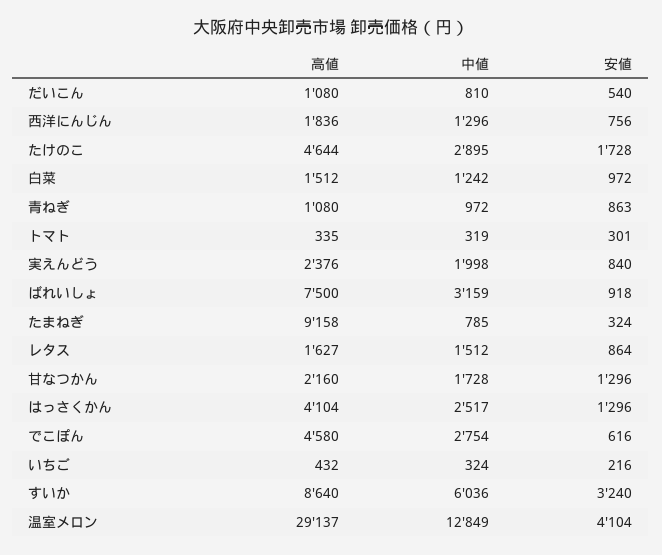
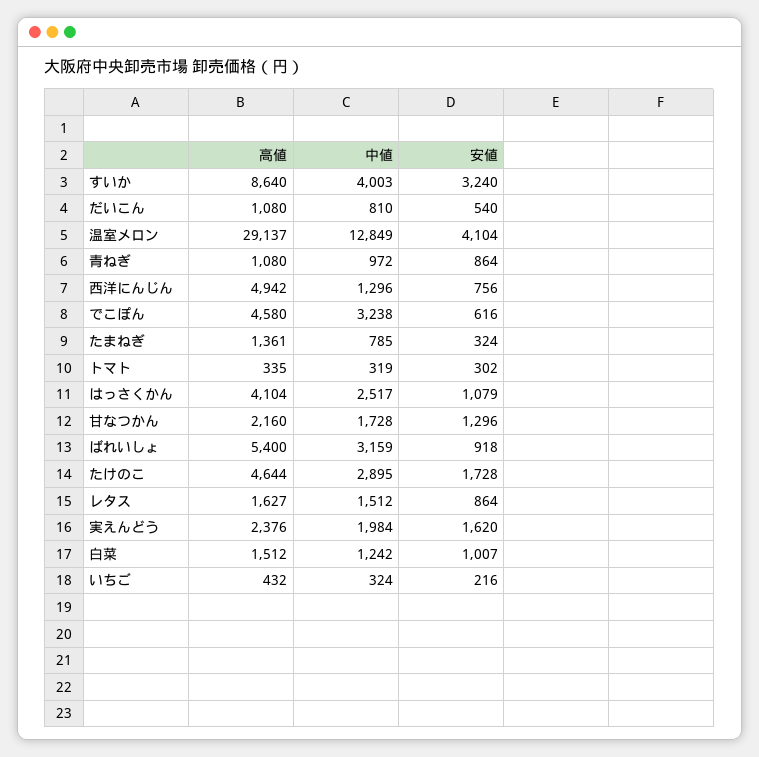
  {
    "高値": {
      "だいこん": 1080,
-     "西洋にんじん": 1836,
+     "西洋にんじん": 4942,
      "たけのこ": 4644,
      "白菜": 1512,
      "青ねぎ": 1080,
      "トマト": 335,
      "実えんどう": 2376,
-     "ばれいしょ": 7500,
+     "ばれいしょ": 5400,
-     "たまねぎ": 9158,
+     "たまねぎ": 1361,
      "レタス": 1627,
      "甘なつかん": 2160,
      "はっさくかん": 4104,
      "でこぽん": 4580,
      "いちご": 432,
      "すいか": 8640,
      "温室メロン": 29137
    },
    "中値": {
      "だいこん": 810,
      "西洋にんじん": 1296,
      "たけのこ": 2895,
      "白菜": 1242,
      "青ねぎ": 972,
      "トマト": 319,
-     "実えんどう": 1998,
+     "実えんどう": 1984,
      "ばれいしょ": 3159,
      "たまねぎ": 785,
      "レタス": 1512,
      "甘なつかん": 1728,
      "はっさくかん": 2517,
-     "でこぽん": 2754,
+     "でこぽん": 3238,
      "いちご": 324,
-     "すいか": 6036,
+     "すいか": 4003,
      "温室メロン": 12849
    },
    "安値": {
      "だいこん": 540,
      "西洋にんじん": 756,
      "たけのこ": 1728,
-     "白菜": 972,
+     "白菜": 1007,
-     "青ねぎ": 863,
+     "青ねぎ": 864,
-     "トマト": 301,
+     "トマト": 302,
-     "実えんどう": 840,
+     "実えんどう": 1620,
      "ばれいしょ": 918,
      "たまねぎ": 324,
      "レタス": 864,
      "甘なつかん": 1296,
-     "はっさくかん": 1296,
+     "はっさくかん": 1079,
      "でこぽん": 616,
      "いちご": 216,
      "すいか": 3240,
      "温室メロン": 4104
    }
  }

